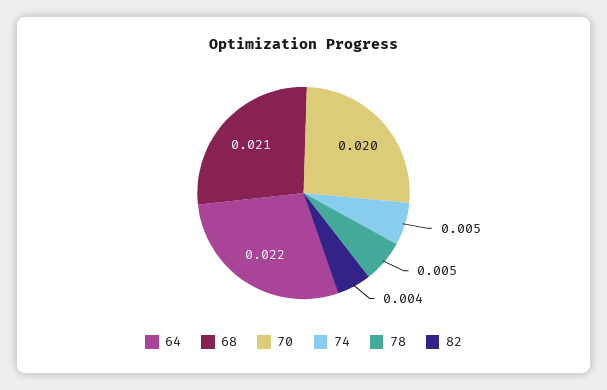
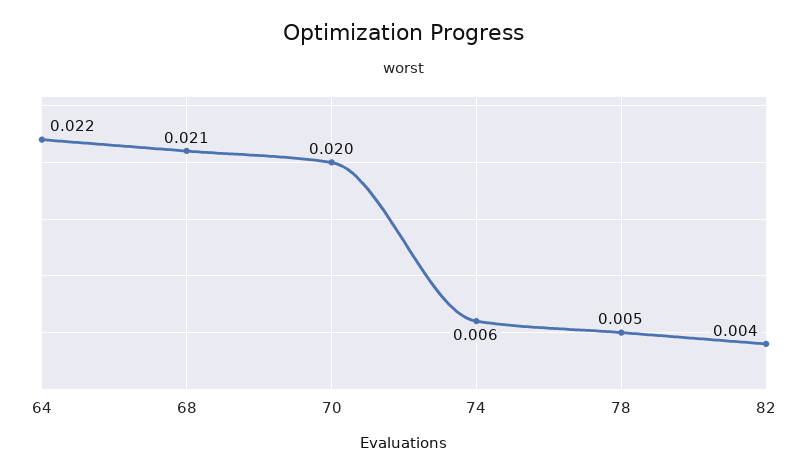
  {
    "64": 0.022,
    "68": 0.021,
    "70": 0.02,
-   "74": 0.005,
+   "74": 0.006,
    "78": 0.005,
    "82": 0.004
  }

